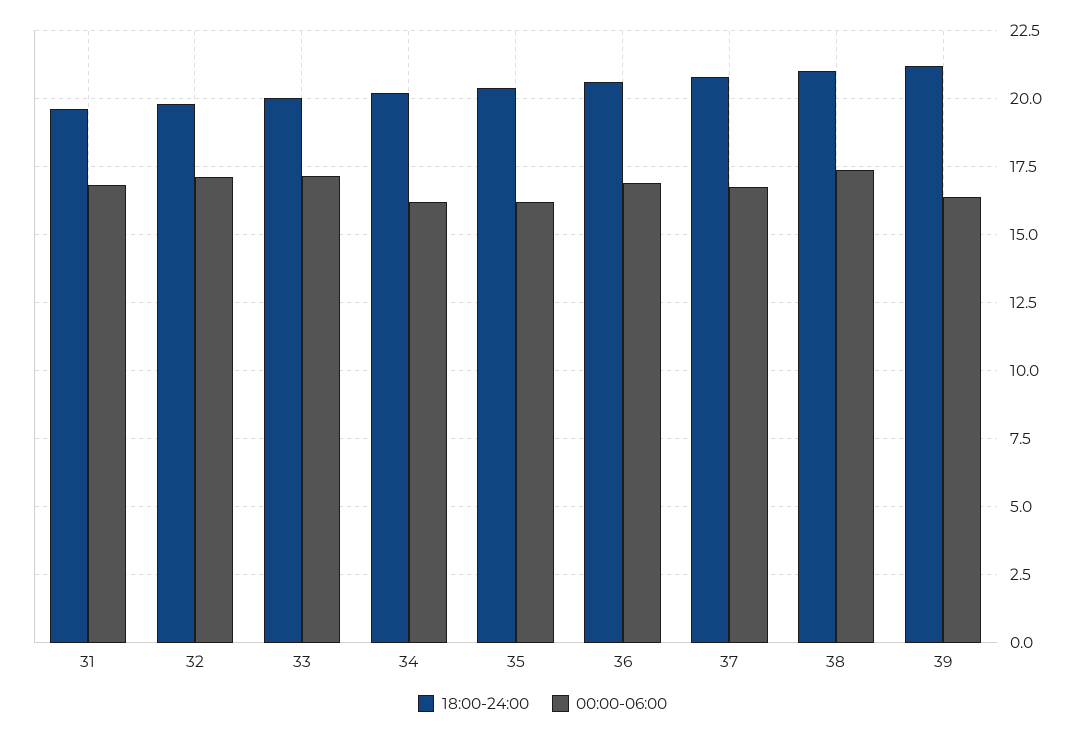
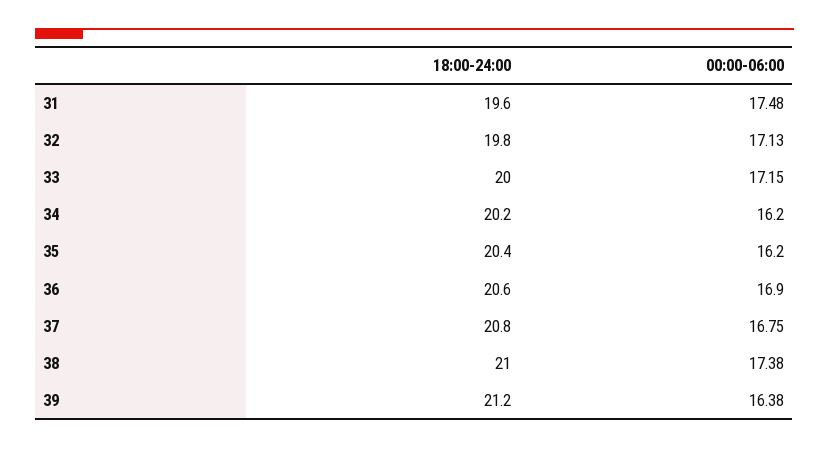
  {
    "18:00-24:00": {
      "31": 19.6,
      "32": 19.8,
      "33": 20,
      "34": 20.2,
      "35": 20.4,
      "36": 20.6,
      "37": 20.8,
      "38": 21,
      "39": 21.2
    },
    "00:00-06:00": {
-     "31": 16.75,
+     "31": 17.48,
      "32": 17.13,
      "33": 17.15,
      "34": 16.2,
      "35": 16.2,
      "36": 16.9,
      "37": 16.75,
      "38": 17.38,
      "39": 16.38
    }
  }

